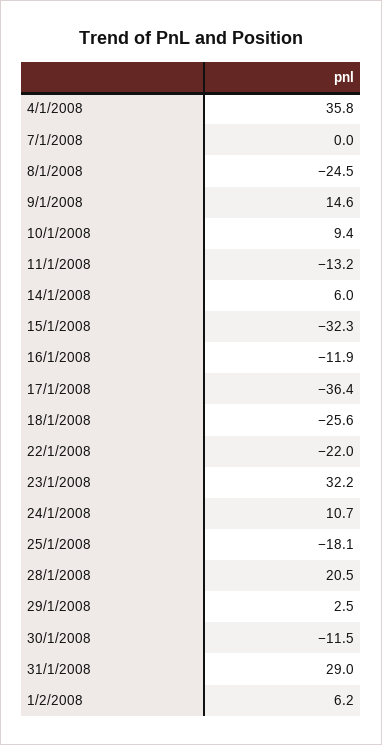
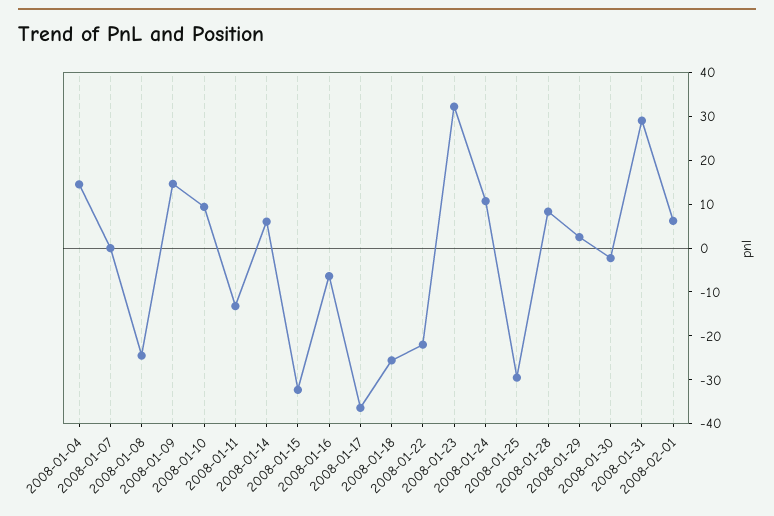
  {
-   "4/1/2008": 35.8,
+   "4/1/2008": 14,
    "7/1/2008": 0,
    "8/1/2008": -24.5,
    "9/1/2008": 14.6,
    "10/1/2008": 9.4,
    "11/1/2008": -13.2,
    "14/1/2008": 6,
    "15/1/2008": -32.3,
-   "16/1/2008": -11.9,
+   "16/1/2008": -6,
    "17/1/2008": -36.4,
    "18/1/2008": -25.6,
    "22/1/2008": -22,
    "23/1/2008": 32.2,
    "24/1/2008": 10.7,
-   "25/1/2008": -18.1,
+   "25/1/2008": -30,
-   "28/1/2008": 20.5,
+   "28/1/2008": 8,
    "29/1/2008": 2.5,
-   "30/1/2008": -11.5,
+   "30/1/2008": -2,
    "31/1/2008": 29,
    "1/2/2008": 6.2
  }

